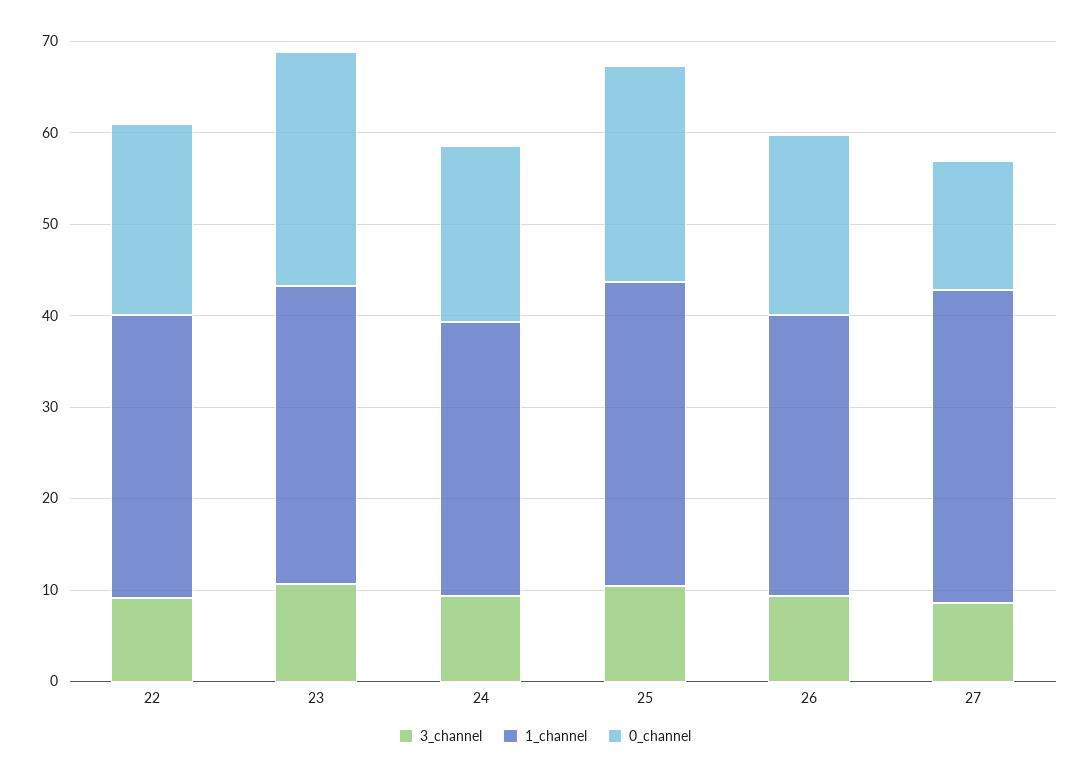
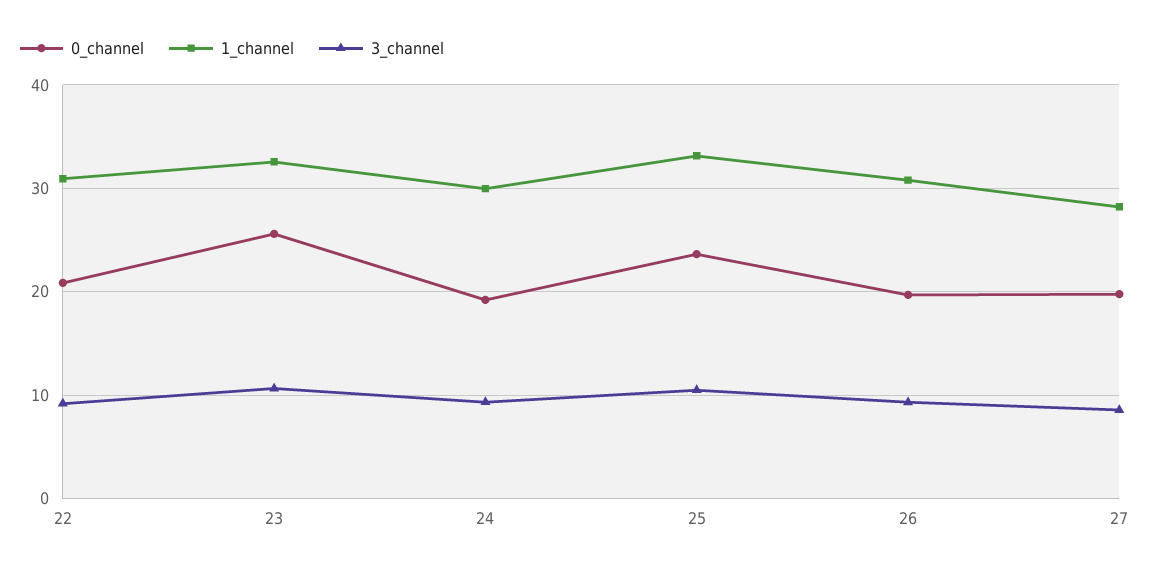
  {
    "3_channel": {
      "22": 9,
      "23": 11,
      "24": 9,
      "25": 11,
      "26": 9,
      "27": 9
    },
    "1_channel": {
      "22": 31,
      "23": 33,
      "24": 30,
      "25": 33,
      "26": 31,
-     "27": 34
+     "27": 28
    },
    "0_channel": {
      "22": 21,
      "23": 26,
      "24": 19,
      "25": 24,
      "26": 20,
-     "27": 14
+     "27": 20
    }
  }

